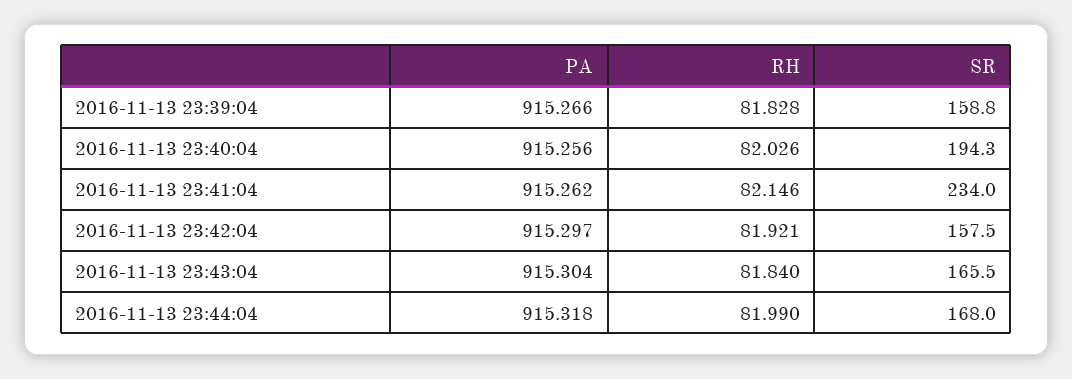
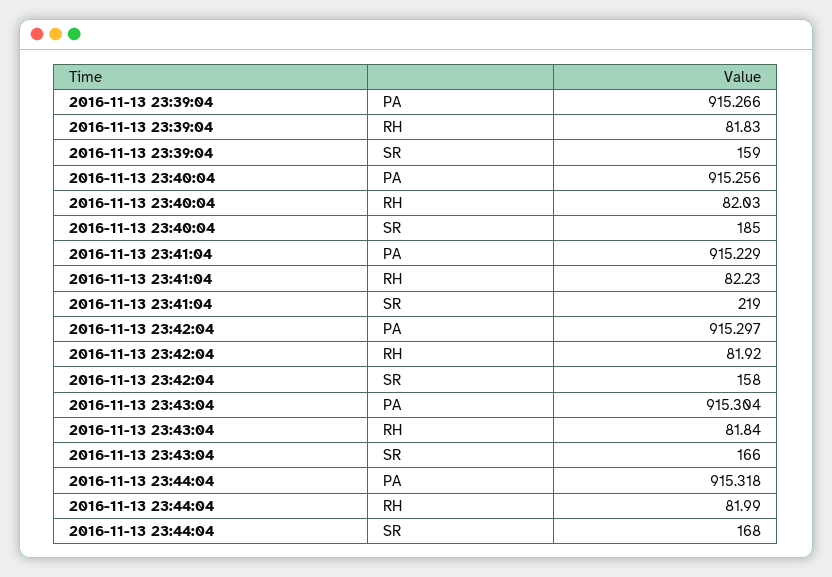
  {
    "PA": {
      "2016-11-13 23:39:04": 915.266,
      "2016-11-13 23:40:04": 915.256,
-     "2016-11-13 23:41:04": 915.262,
+     "2016-11-13 23:41:04": 915.229,
      "2016-11-13 23:42:04": 915.297,
      "2016-11-13 23:43:04": 915.304,
      "2016-11-13 23:44:04": 915.318
    },
    "RH": {
      "2016-11-13 23:39:04": 81.828,
      "2016-11-13 23:40:04": 82.026,
-     "2016-11-13 23:41:04": 82.146,
+     "2016-11-13 23:41:04": 82.23,
      "2016-11-13 23:42:04": 81.921,
      "2016-11-13 23:43:04": 81.84,
      "2016-11-13 23:44:04": 81.99
    },
    "SR": {
      "2016-11-13 23:39:04": 158.8,
-     "2016-11-13 23:40:04": 194.3,
+     "2016-11-13 23:40:04": 185,
-     "2016-11-13 23:41:04": 234,
+     "2016-11-13 23:41:04": 219,
      "2016-11-13 23:42:04": 157.5,
      "2016-11-13 23:43:04": 165.5,
      "2016-11-13 23:44:04": 168
    }
  }

